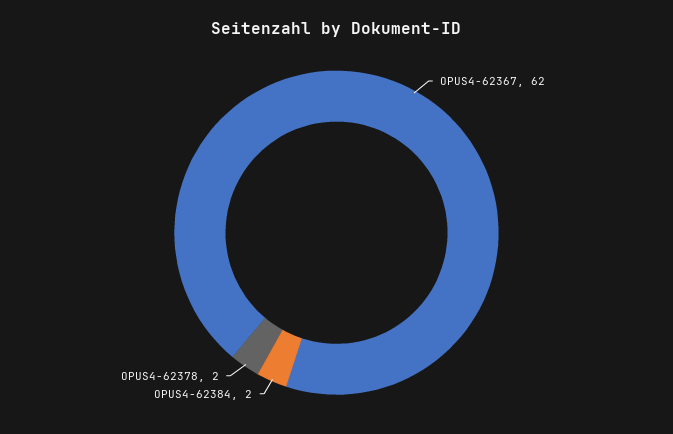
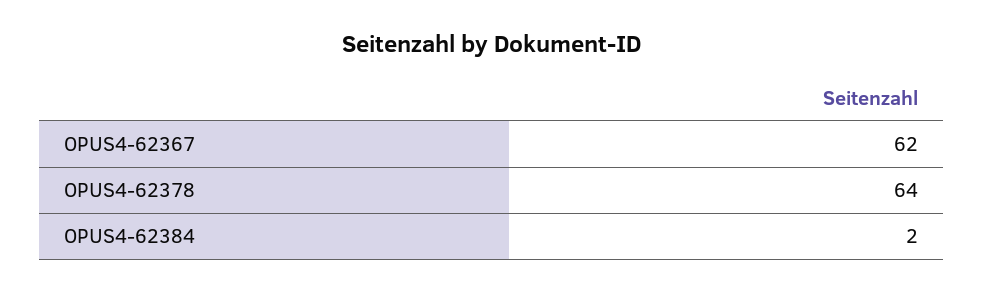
  {
    "OPUS4-62367": 62,
    "OPUS4-62384": 2,
-   "OPUS4-62378": 2
+   "OPUS4-62378": 64
  }

